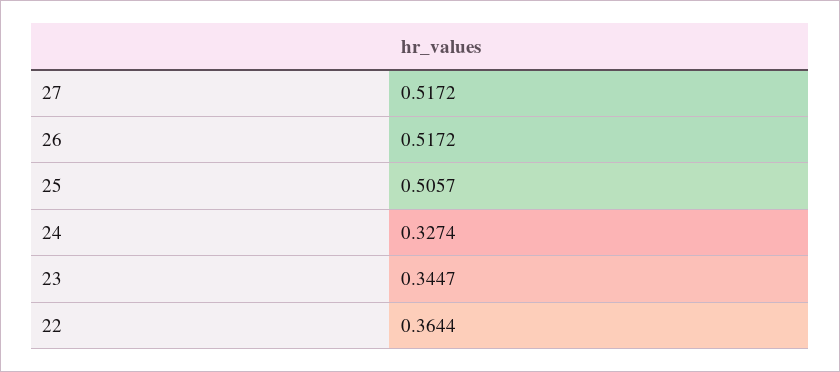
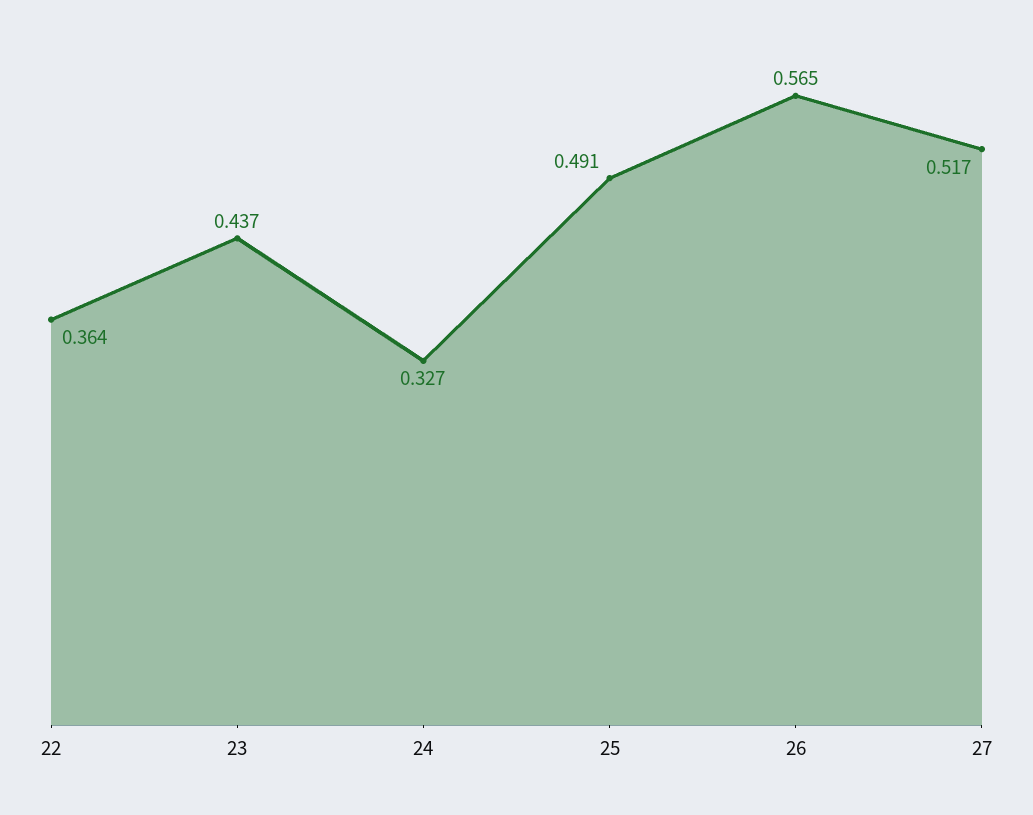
  {
    "27": 0.5172,
-   "26": 0.5172,
+   "26": 0.565,
-   "25": 0.5057,
+   "25": 0.491,
    "24": 0.3274,
-   "23": 0.3447,
+   "23": 0.437,
    "22": 0.3644
  }

